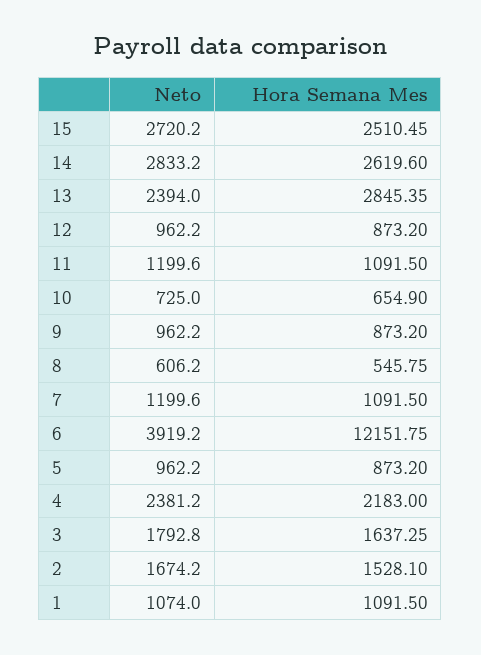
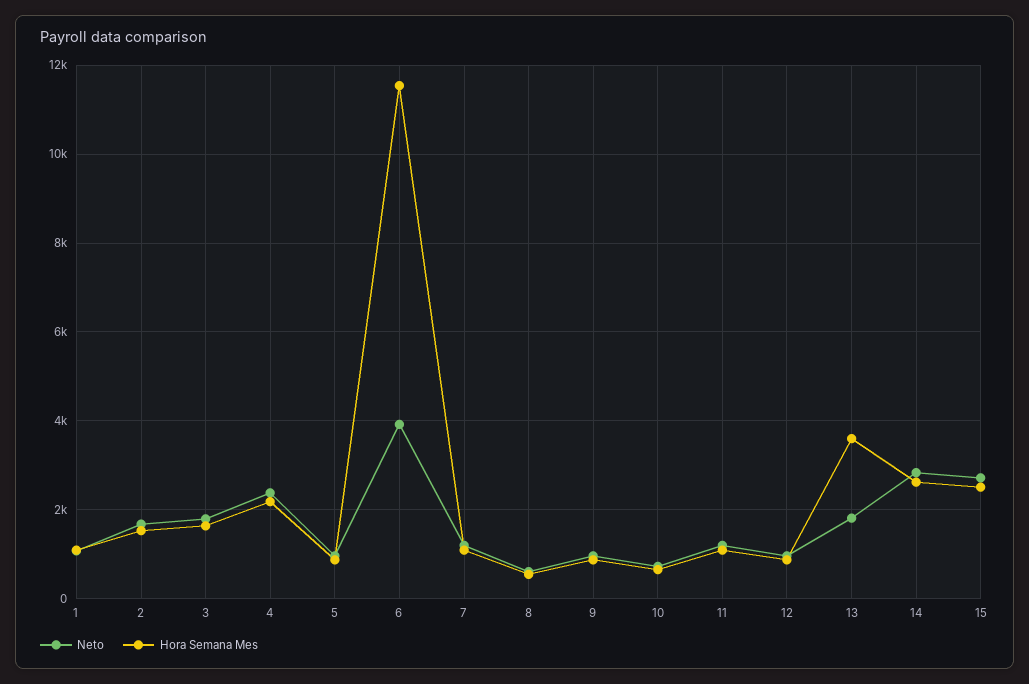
  {
    "Neto": {
      "15": 2720.2,
      "14": 2833.2,
-     "13": 2394,
+     "13": 1800,
      "12": 962.2,
      "11": 1199.6,
      "10": 725,
      "9": 962.2,
      "8": 606.2,
      "7": 1199.6,
      "6": 3919.2,
      "5": 962.2,
      "4": 2381.2,
      "3": 1792.8,
      "2": 1674.2,
      "1": 1074
    },
    "Hora Semana Mes": {
      "15": 2510.45,
      "14": 2619.6,
-     "13": 2845.35,
+     "13": 3600,
      "12": 873.2,
      "11": 1091.5,
      "10": 654.9,
      "9": 873.2,
      "8": 545.75,
      "7": 1091.5,
-     "6": 12151.75,
+     "6": 11600,
      "5": 873.2,
      "4": 2183,
      "3": 1637.25,
      "2": 1528.1,
      "1": 1091.5
    }
  }

